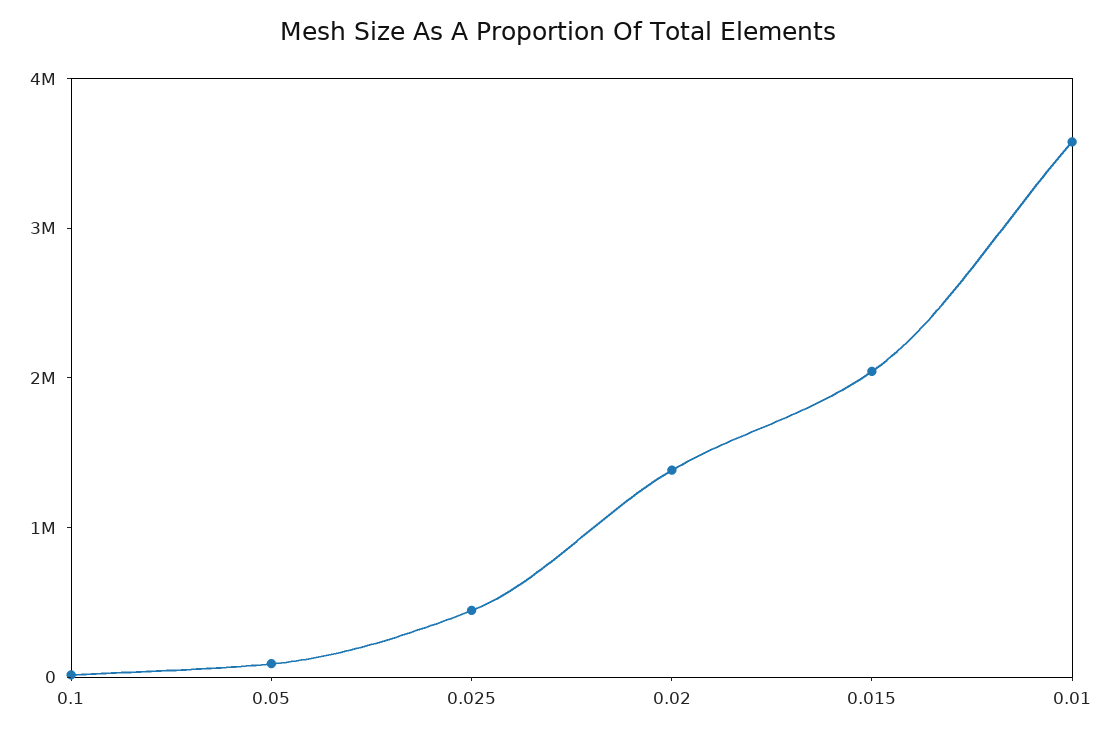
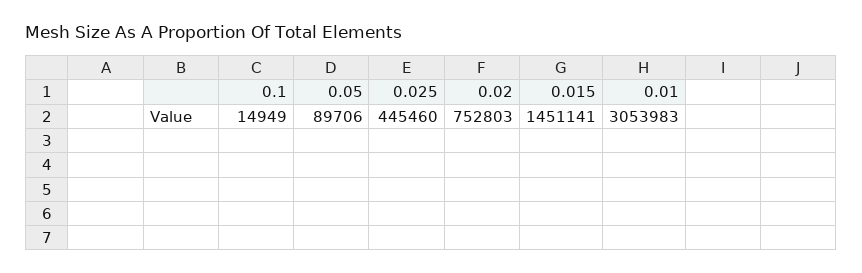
  {
    "0.1": 14949,
    "0.05": 89706,
    "0.025": 445460,
-   "0.02": 1400000,
+   "0.02": 752803,
-   "0.015": 2000000,
+   "0.015": 1451141,
-   "0.01": 3600000
+   "0.01": 3053983
  }

